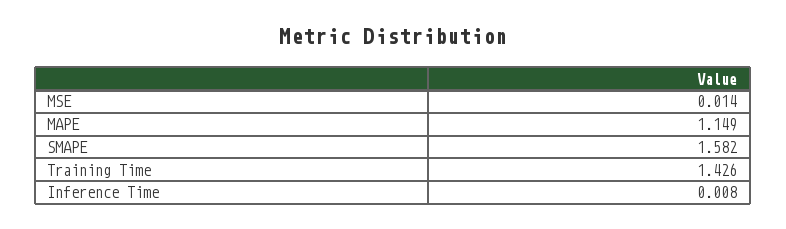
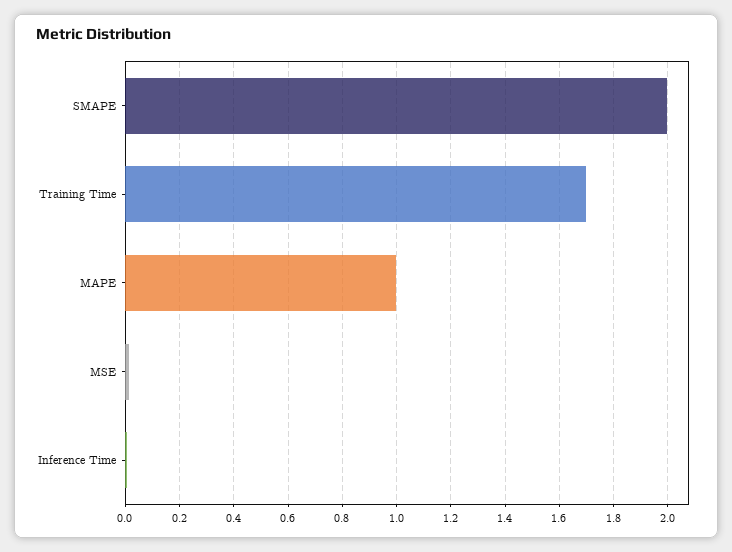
  {
    "MSE": 0.014,
-   "MAPE": 1.149,
+   "MAPE": 1,
-   "SMAPE": 1.582,
+   "SMAPE": 2,
-   "Training Time": 1.426,
+   "Training Time": 1.7,
    "Inference Time": 0.008
  }

